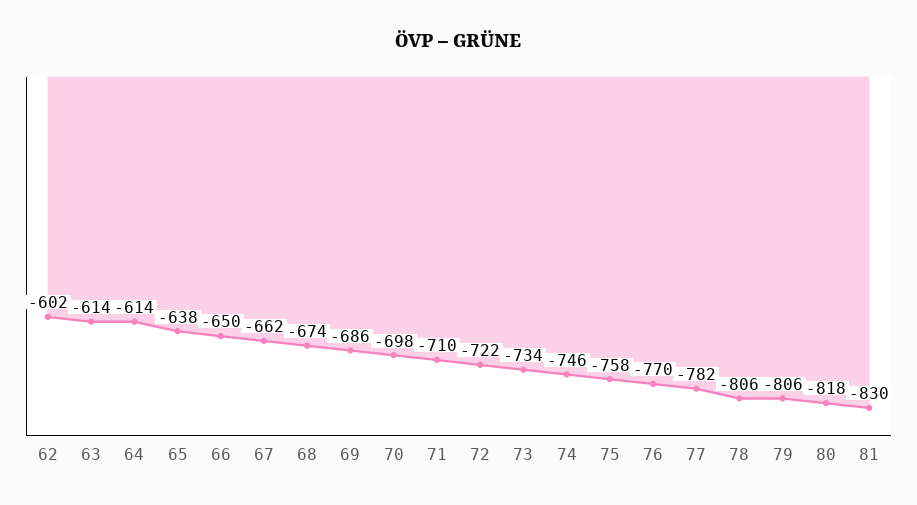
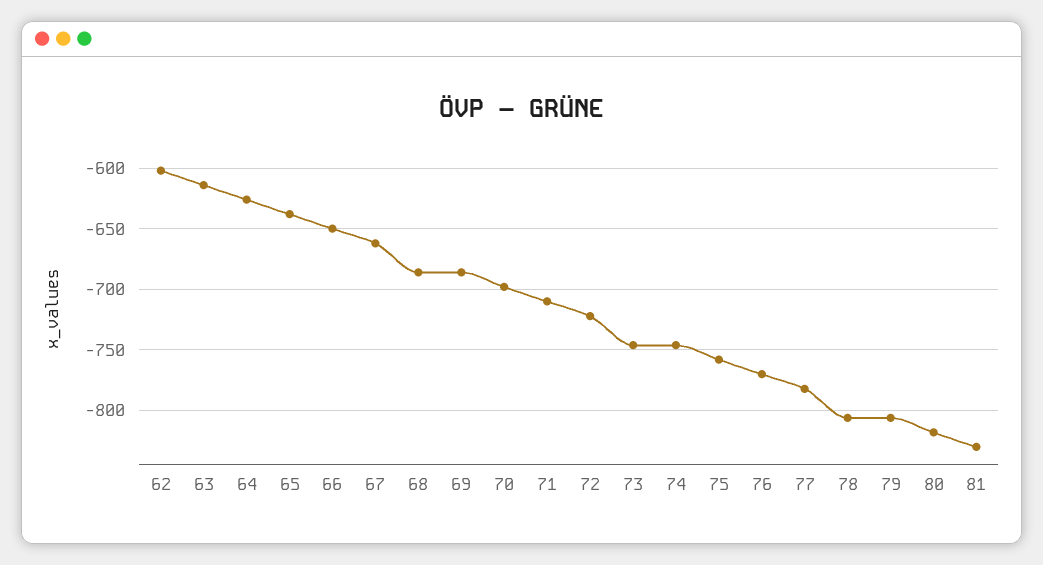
  {
    "62": -602,
    "63": -614,
-   "64": -614,
+   "64": -625,
    "65": -638,
    "66": -650,
    "67": -662,
-   "68": -674,
+   "68": -685,
    "69": -686,
    "70": -698,
    "71": -710,
    "72": -722,
-   "73": -734,
+   "73": -745,
    "74": -746,
    "75": -758,
    "76": -770,
    "77": -782,
    "78": -806,
    "79": -806,
    "80": -818,
    "81": -830
  }

